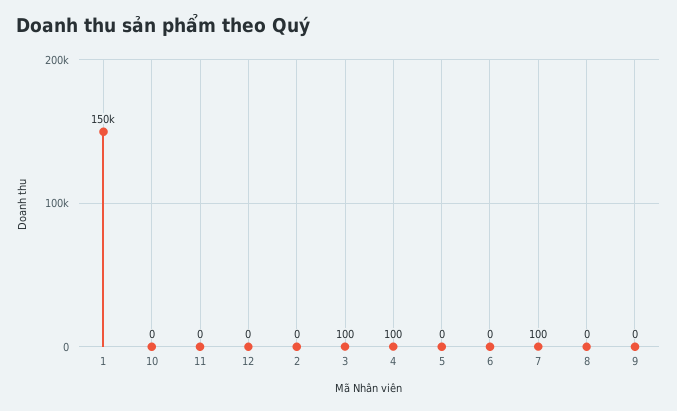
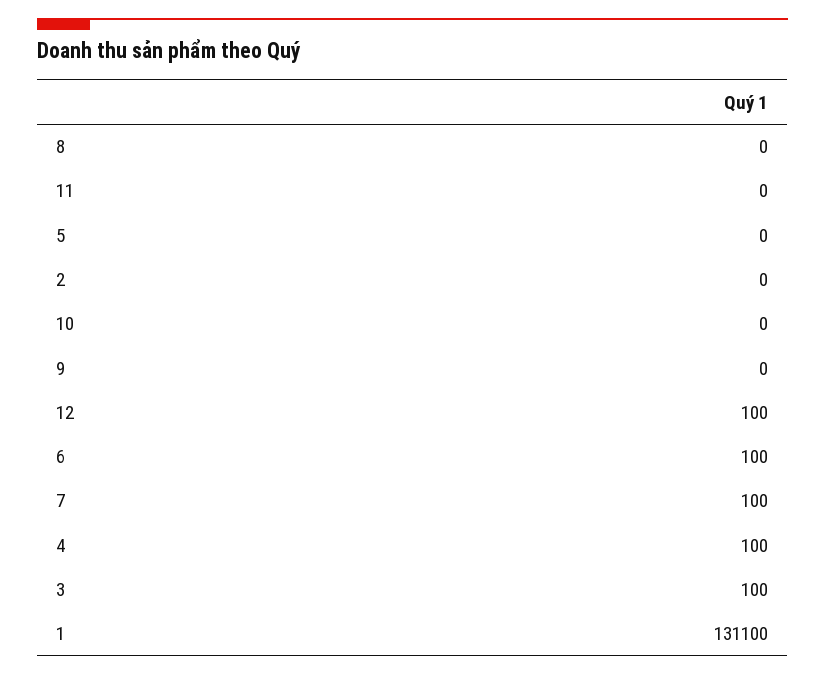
  {
-   "1": 150000,
+   "1": 131100,
    "10": 0,
    "11": 0,
-   "12": 0,
+   "12": 100,
    "2": 0,
    "3": 100,
    "4": 100,
    "5": 0,
-   "6": 0,
+   "6": 100,
    "7": 100,
    "8": 0,
    "9": 0
  }

